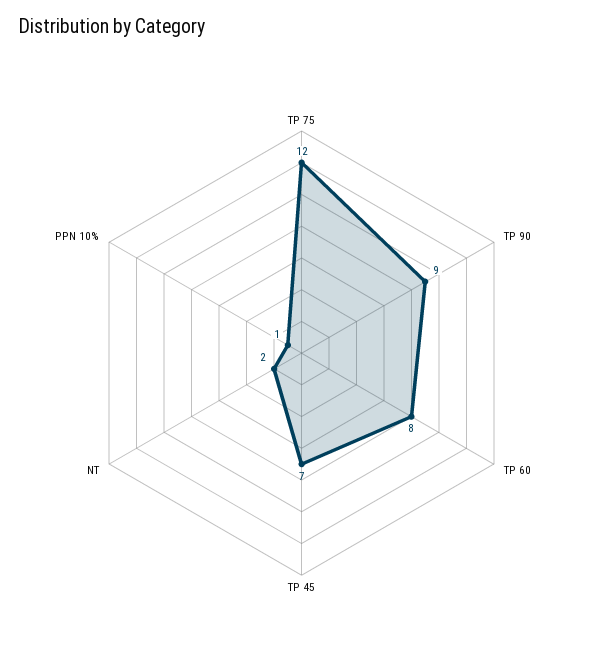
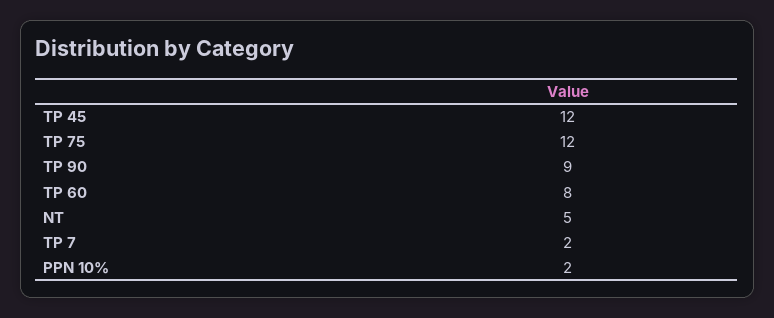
  {
    "TP 75": 12,
    "TP 90": 9,
    "TP 60": 8,
-   "TP 45": 7,
+   "TP 45": 12,
-   "NT": 2,
+   "NT": 5,
-   "PPN 10%": 1
+   "PPN 10%": 2,
+   "TP 7": 2
  }

